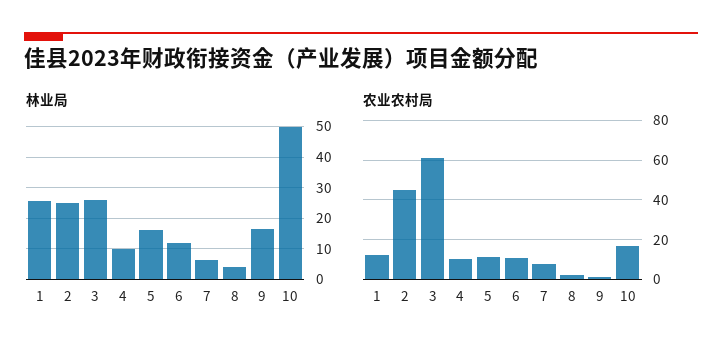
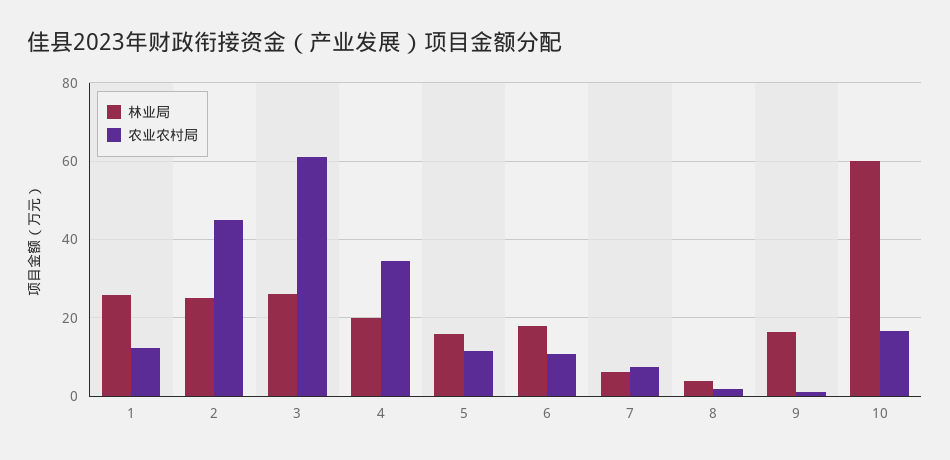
  {
    "林业局": {
      "1": 26,
      "2": 26,
      "3": 26,
-     "4": 10,
+     "4": 20,
      "5": 16,
-     "6": 12,
+     "6": 18,
      "7": 6,
      "8": 4,
      "9": 16,
-     "10": 50
+     "10": 60
    },
    "农业农村局": {
      "1": 12,
      "2": 46,
      "3": 62,
-     "4": 10,
+     "4": 34,
      "5": 12,
      "6": 10,
      "7": 8,
      "8": 2,
      "9": 2,
      "10": 16
    }
  }

